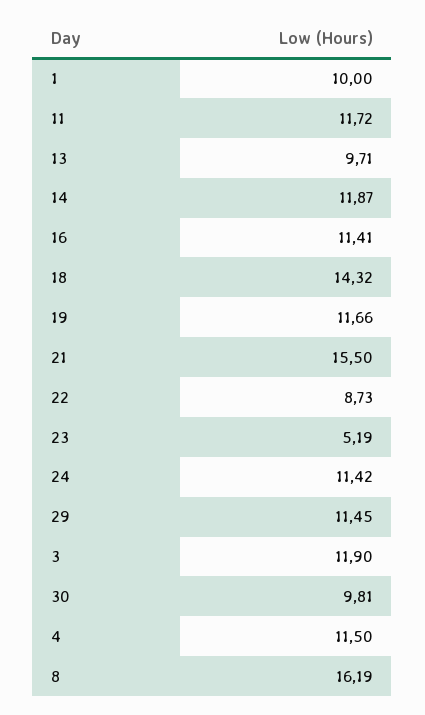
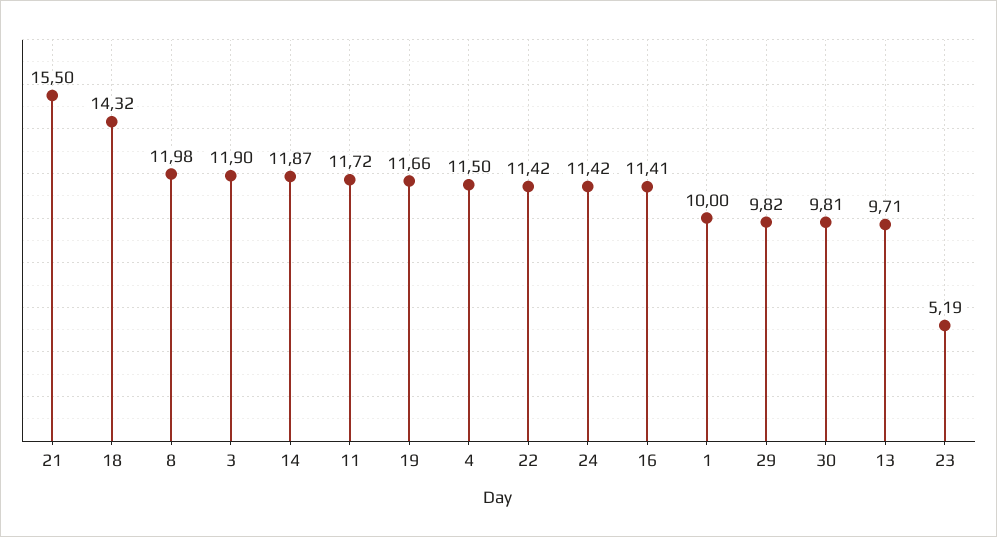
  {
    "1": 10,
    "11": 11.72,
    "13": 9.71,
    "14": 11.87,
    "16": 11.41,
    "18": 14.32,
    "19": 11.66,
    "21": 15.5,
-   "22": 8.73,
+   "22": 11.42,
    "23": 5.19,
    "24": 11.42,
-   "29": 11.45,
+   "29": 9.82,
    "3": 11.9,
    "30": 9.81,
    "4": 11.5,
-   "8": 16.19
+   "8": 11.98
  }

